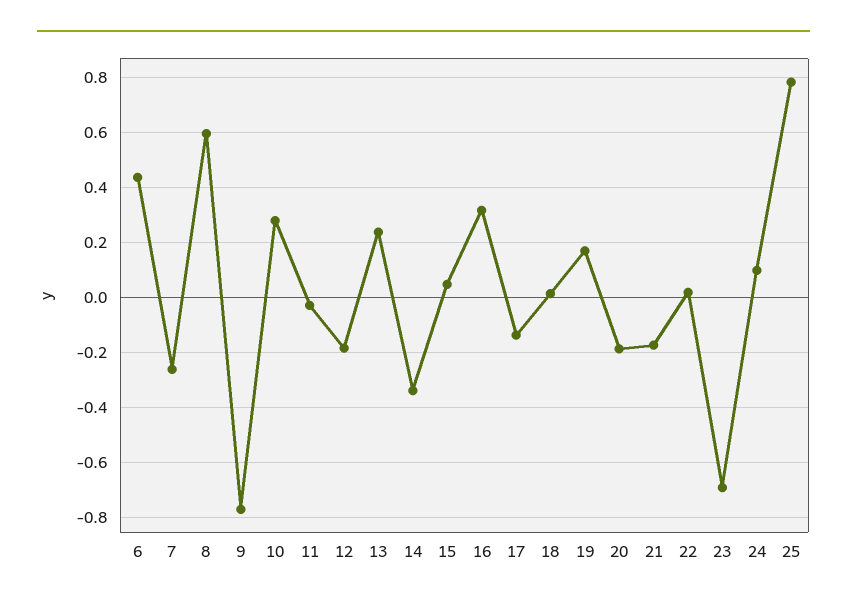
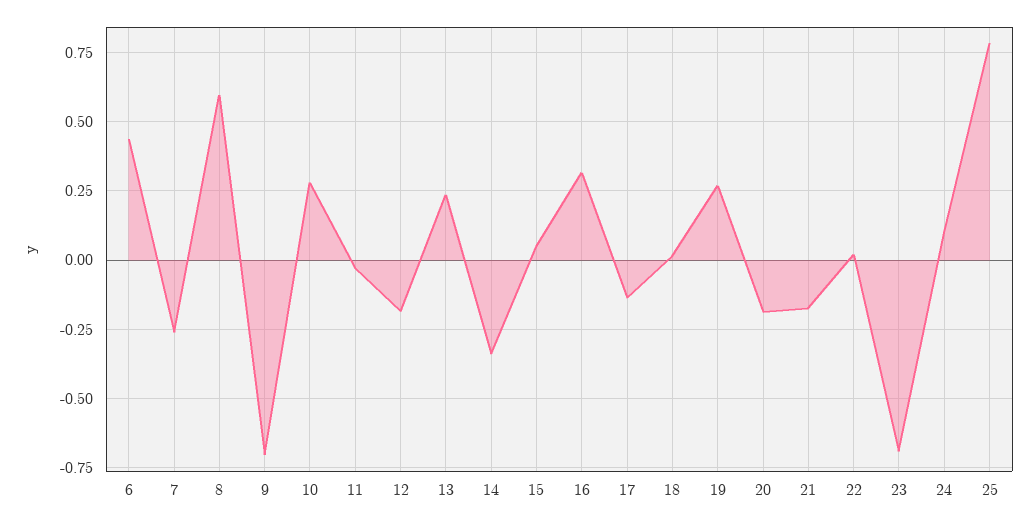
  {
    "6": 0.425,
    "7": -0.25,
    "8": 0.6,
-   "9": -0.775,
+   "9": -0.7,
    "10": 0.275,
    "11": -0.025,
    "12": -0.175,
    "13": 0.225,
    "14": -0.35,
    "15": 0.05,
    "16": 0.325,
    "17": -0.125,
    "18": 0.025,
-   "19": 0.175,
+   "19": 0.275,
    "20": -0.175,
    "21": -0.175,
    "22": 0.025,
    "23": -0.7,
    "24": 0.1,
    "25": 0.775
  }

